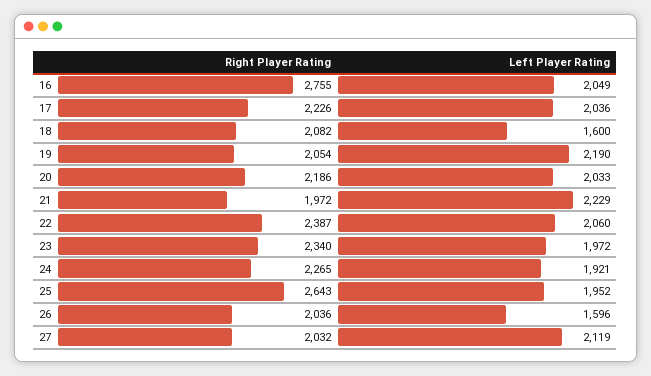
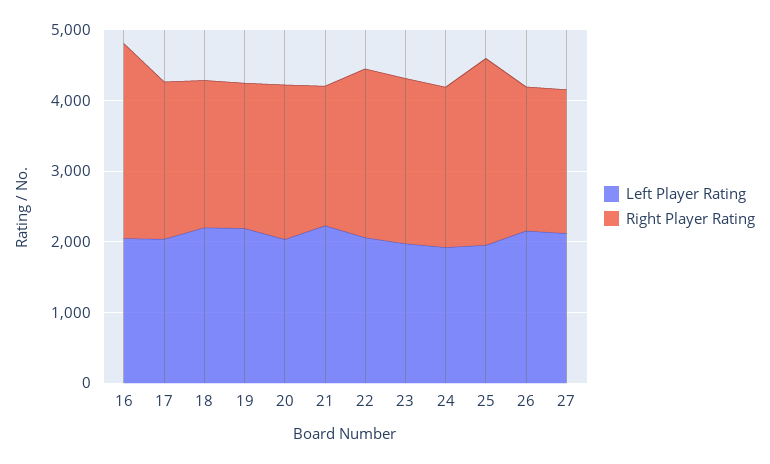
  {
    "Right Player Rating": {
      "16": 2755,
      "17": 2226,
      "18": 2082,
      "19": 2054,
      "20": 2186,
      "21": 1972,
      "22": 2387,
      "23": 2340,
      "24": 2265,
      "25": 2643,
      "26": 2036,
      "27": 2032
    },
    "Left Player Rating": {
      "16": 2049,
      "17": 2036,
-     "18": 1600,
+     "18": 2200,
      "19": 2190,
      "20": 2033,
      "21": 2229,
      "22": 2060,
      "23": 1972,
      "24": 1921,
      "25": 1952,
-     "26": 1596,
+     "26": 2200,
      "27": 2119
    }
  }

